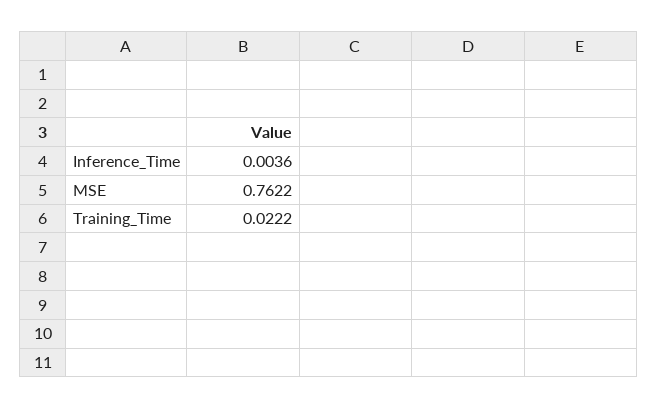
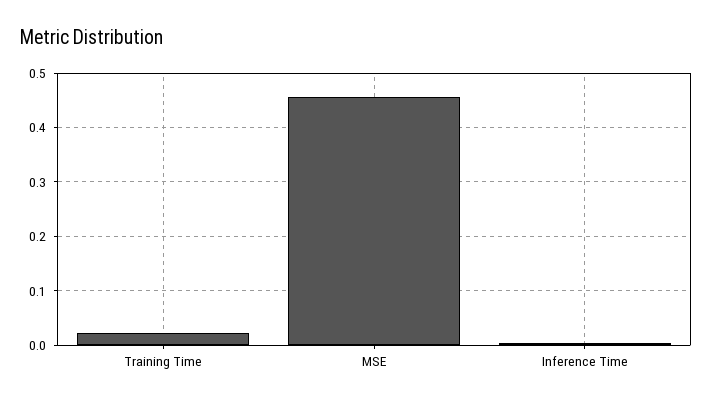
  {
    "Inference_Time": 0.0036,
-   "MSE": 0.7622,
+   "MSE": 0.46,
    "Training_Time": 0.0222
  }

